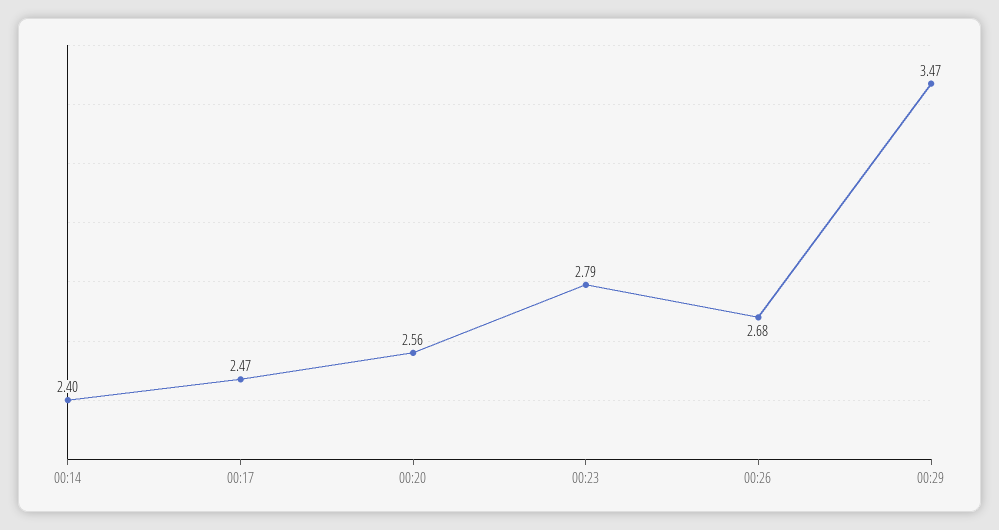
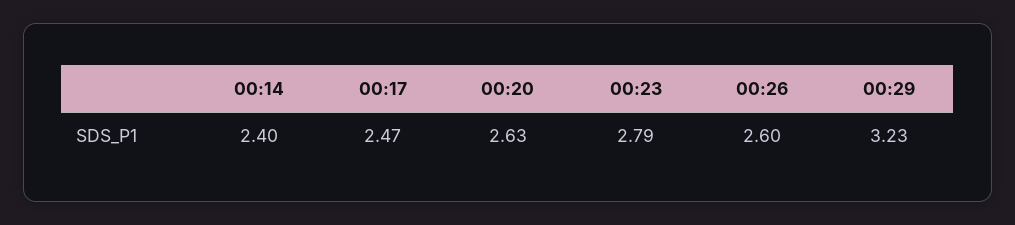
  {
    "00:14": 2.4,
    "00:17": 2.47,
-   "00:20": 2.56,
+   "00:20": 2.63,
    "00:23": 2.79,
-   "00:26": 2.68,
+   "00:26": 2.6,
-   "00:29": 3.47
+   "00:29": 3.23
  }

